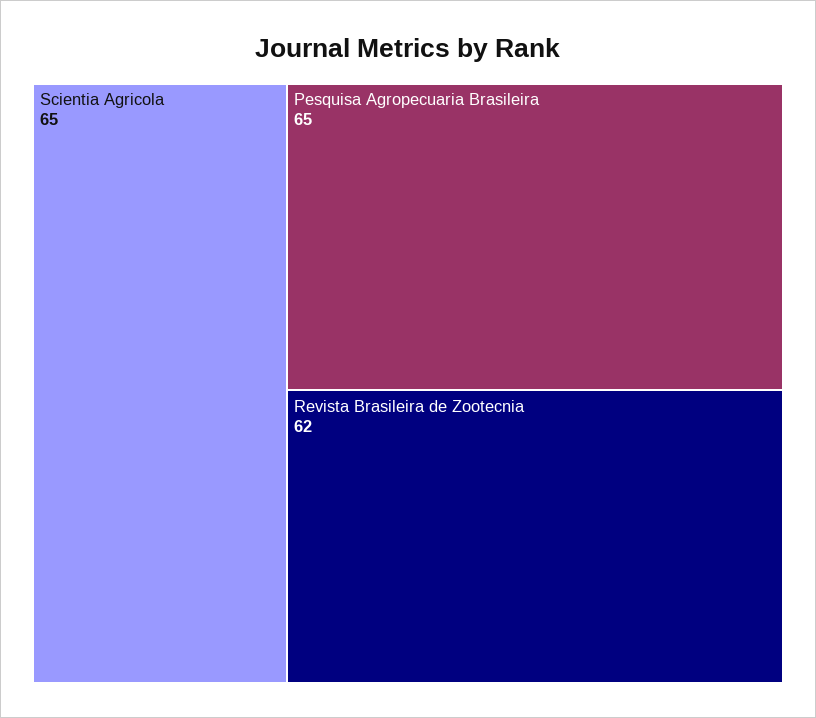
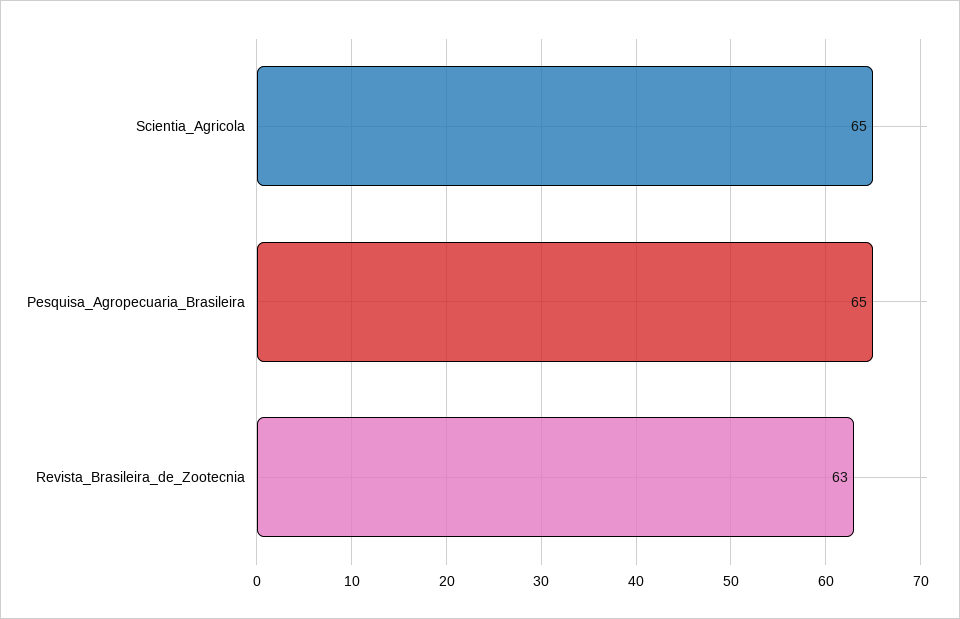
  {
    "Scientia Agricola": 65,
    "Pesquisa Agropecuaria Brasileira": 65,
-   "Revista Brasileira de Zootecnia": 62
+   "Revista Brasileira de Zootecnia": 63
  }

